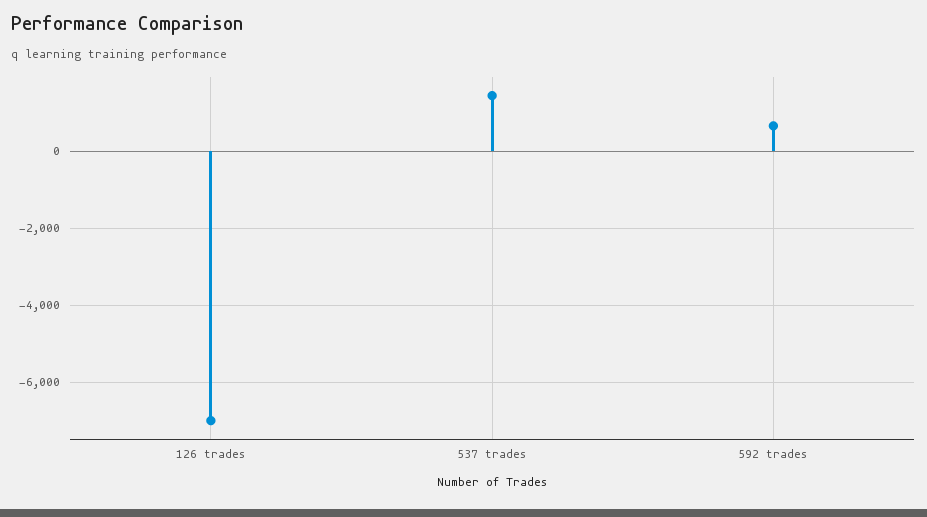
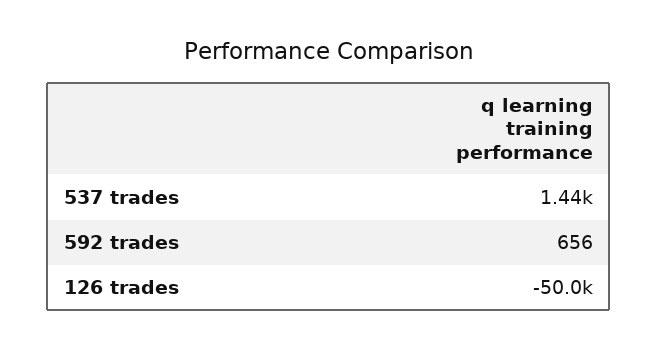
  {
-   "126 trades": -7000,
+   "126 trades": -50000,
    "537 trades": 1440,
    "592 trades": 656
  }

